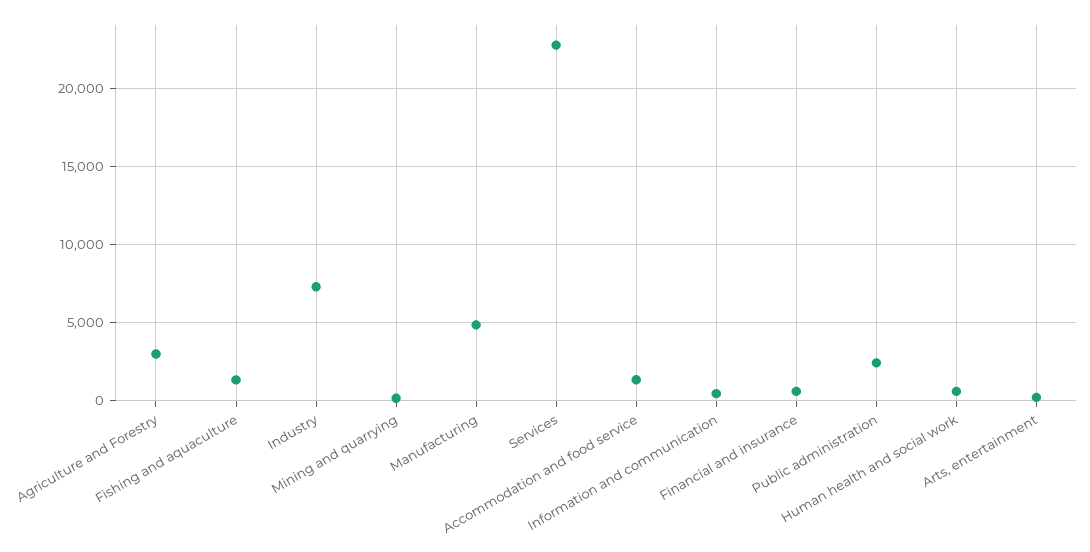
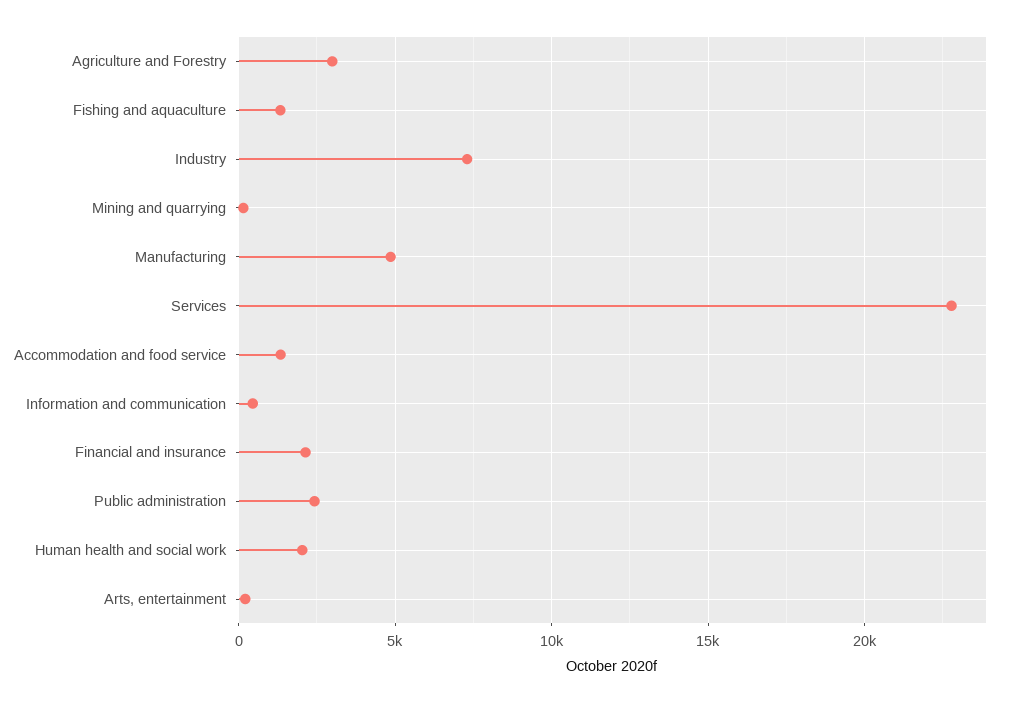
  {
    "Agriculture and Forestry": 3000,
    "Fishing and aquaculture": 1500,
    "Industry": 7500,
    "Mining and quarrying": 0,
    "Manufacturing": 5000,
    "Services": 23000,
    "Accommodation and food service": 1500,
    "Information and communication": 500,
-   "Financial and insurance": 500,
+   "Financial and insurance": 2000,
    "Public administration": 2500,
-   "Human health and social work": 500,
+   "Human health and social work": 2000,
    "Arts, entertainment": 0
  }

